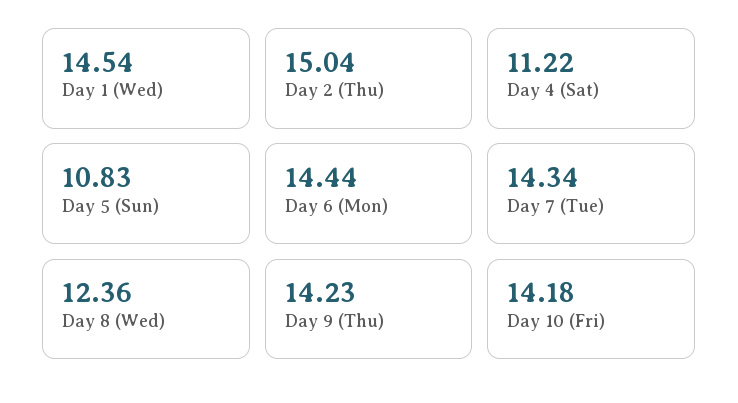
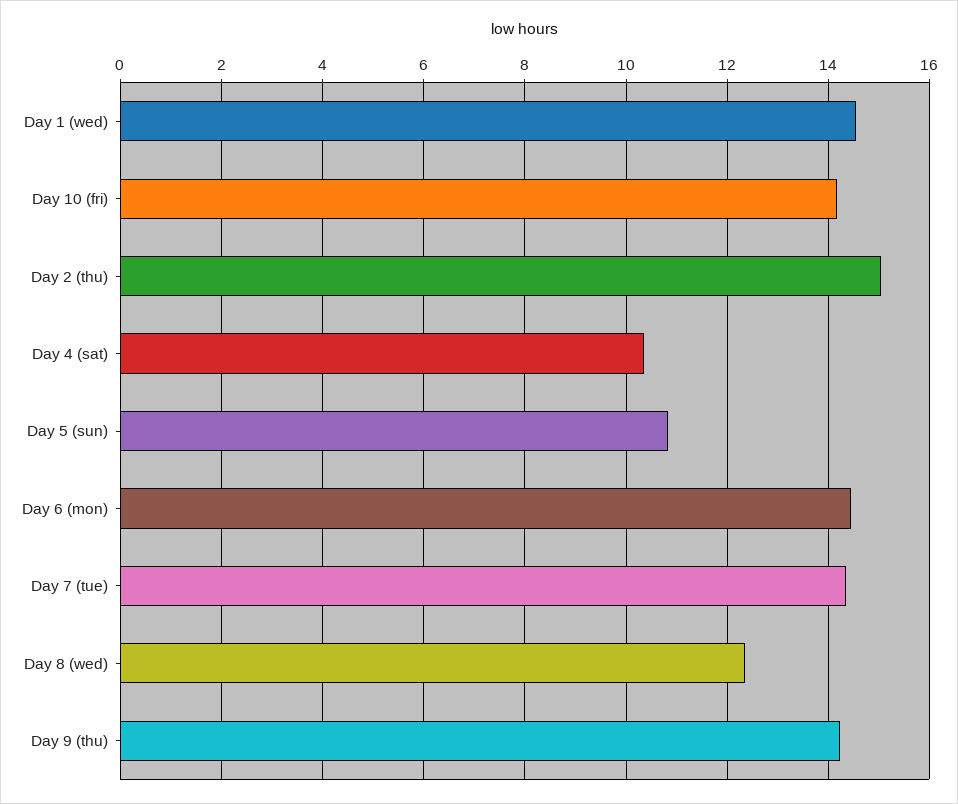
  {
    "Day 1 (Wed)": 14.54,
    "Day 2 (Thu)": 15.04,
-   "Day 4 (Sat)": 11.22,
+   "Day 4 (Sat)": 10.4,
    "Day 5 (Sun)": 10.83,
    "Day 6 (Mon)": 14.44,
    "Day 7 (Tue)": 14.34,
    "Day 8 (Wed)": 12.36,
    "Day 9 (Thu)": 14.23,
    "Day 10 (Fri)": 14.18
  }

